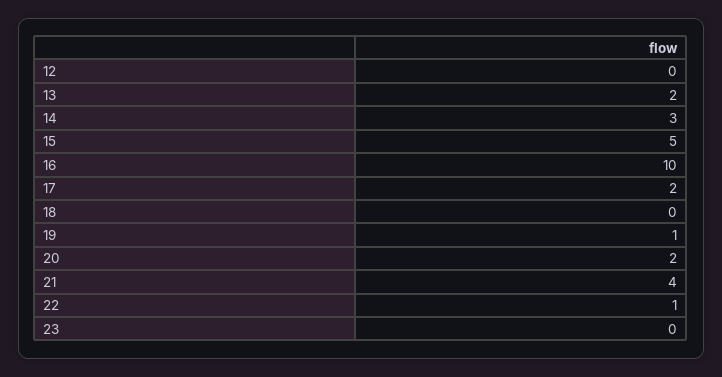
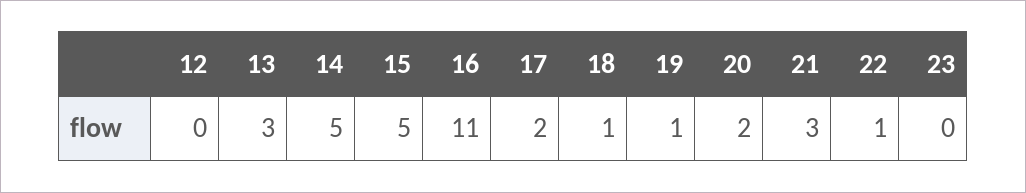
  {
    "12": 0,
-   "13": 2,
+   "13": 3,
-   "14": 3,
+   "14": 5,
    "15": 5,
-   "16": 10,
+   "16": 11,
    "17": 2,
-   "18": 0,
+   "18": 1,
    "19": 1,
    "20": 2,
-   "21": 4,
+   "21": 3,
    "22": 1,
    "23": 0
  }

